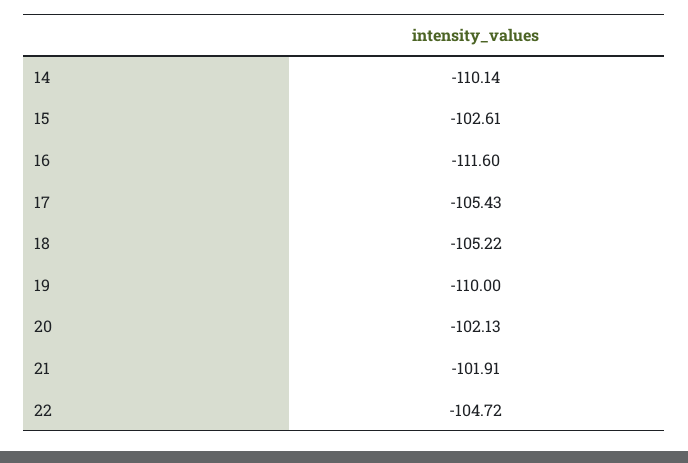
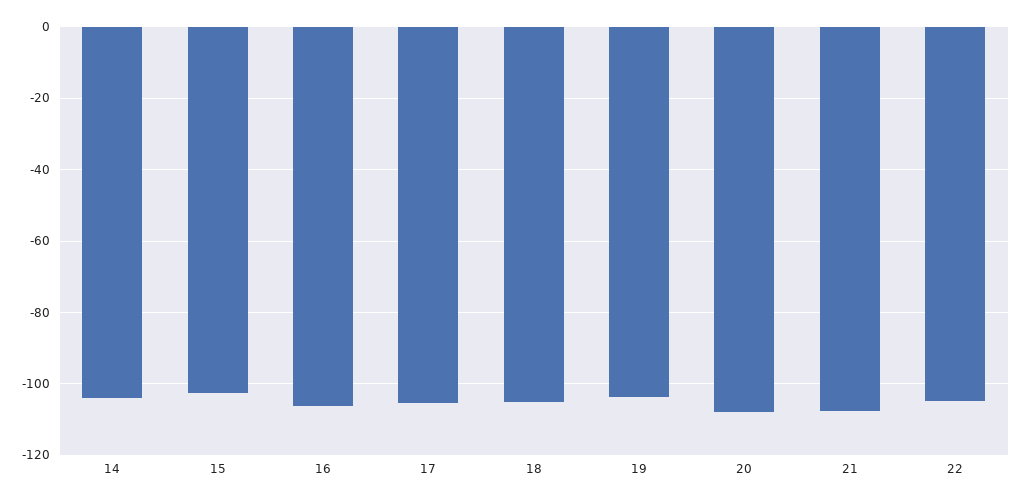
  {
-   "14": -110.14,
+   "14": -104,
    "15": -102.61,
-   "16": -111.6,
+   "16": -106,
    "17": -105.43,
    "18": -105.22,
-   "19": -110,
+   "19": -104,
-   "20": -102.13,
+   "20": -108,
-   "21": -101.91,
+   "21": -108,
    "22": -104.72
  }

